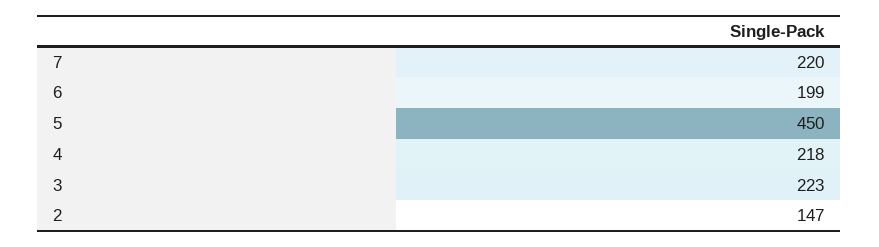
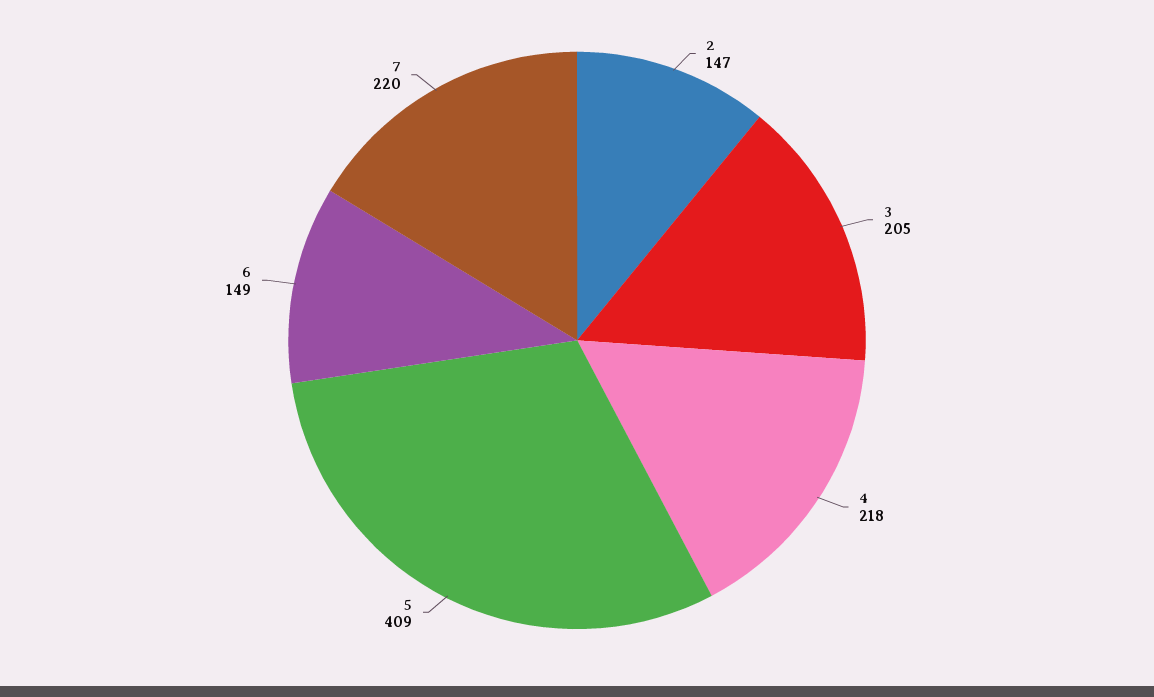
  {
    "7": 220,
-   "6": 199,
+   "6": 149,
-   "5": 450,
+   "5": 409,
    "4": 218,
-   "3": 223,
+   "3": 205,
    "2": 147
  }

